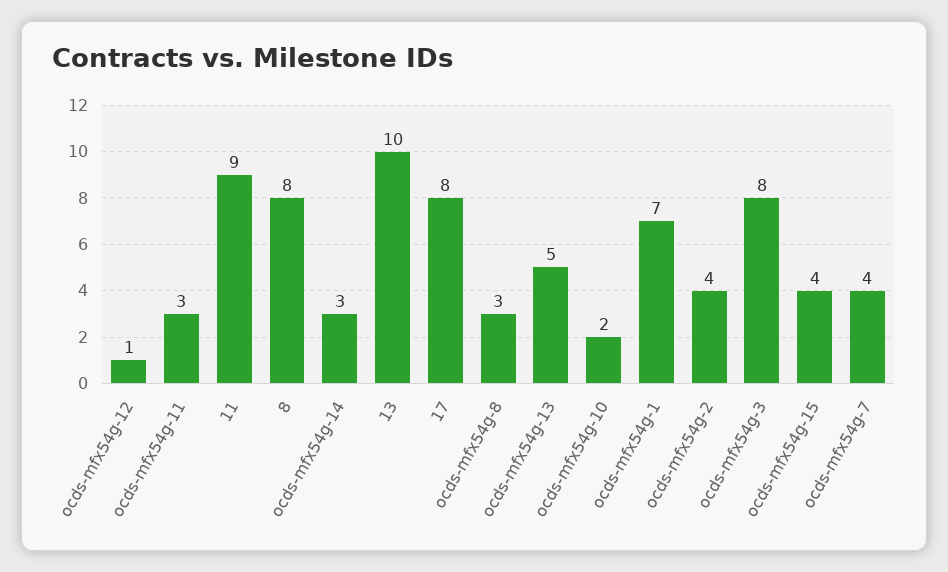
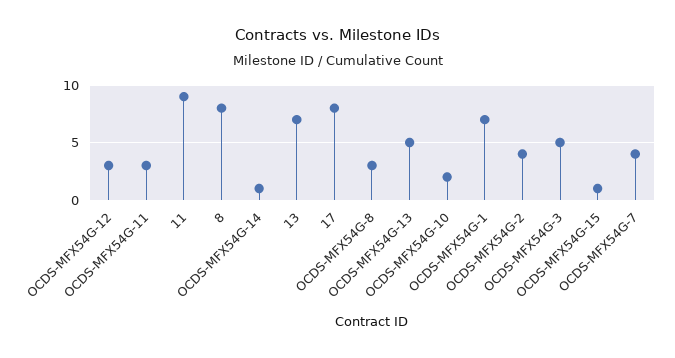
  {
-   "ocds-mfx54g-12": 1,
+   "ocds-mfx54g-12": 3,
    "ocds-mfx54g-11": 3,
    "11": 9,
    "8": 8,
-   "ocds-mfx54g-14": 3,
+   "ocds-mfx54g-14": 1,
-   "13": 10,
+   "13": 7,
    "17": 8,
    "ocds-mfx54g-8": 3,
    "ocds-mfx54g-13": 5,
    "ocds-mfx54g-10": 2,
    "ocds-mfx54g-1": 7,
    "ocds-mfx54g-2": 4,
-   "ocds-mfx54g-3": 8,
+   "ocds-mfx54g-3": 5,
-   "ocds-mfx54g-15": 4,
+   "ocds-mfx54g-15": 1,
    "ocds-mfx54g-7": 4
  }

